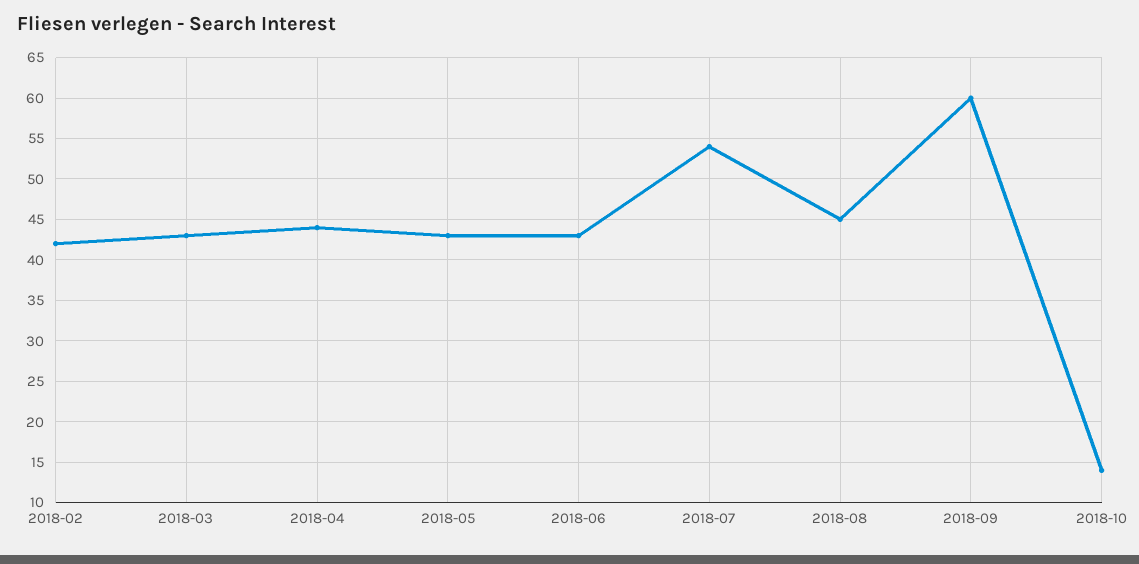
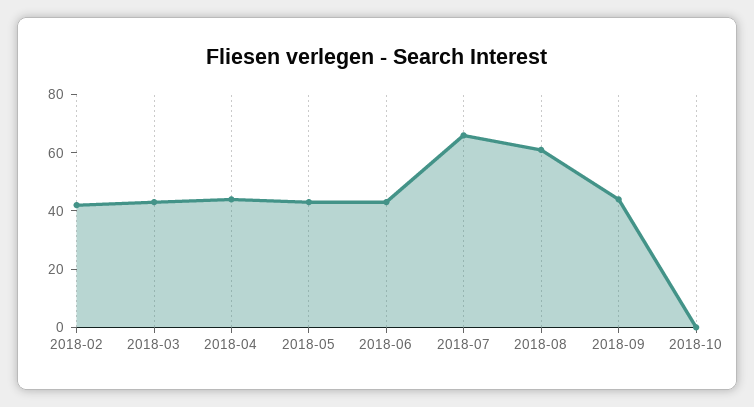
  {
    "2018-02": 42,
    "2018-03": 43,
    "2018-04": 44,
    "2018-05": 43,
    "2018-06": 43,
-   "2018-07": 54,
+   "2018-07": 65,
-   "2018-08": 45,
+   "2018-08": 60,
-   "2018-09": 60,
+   "2018-09": 45,
-   "2018-10": 14
+   "2018-10": 0
  }

